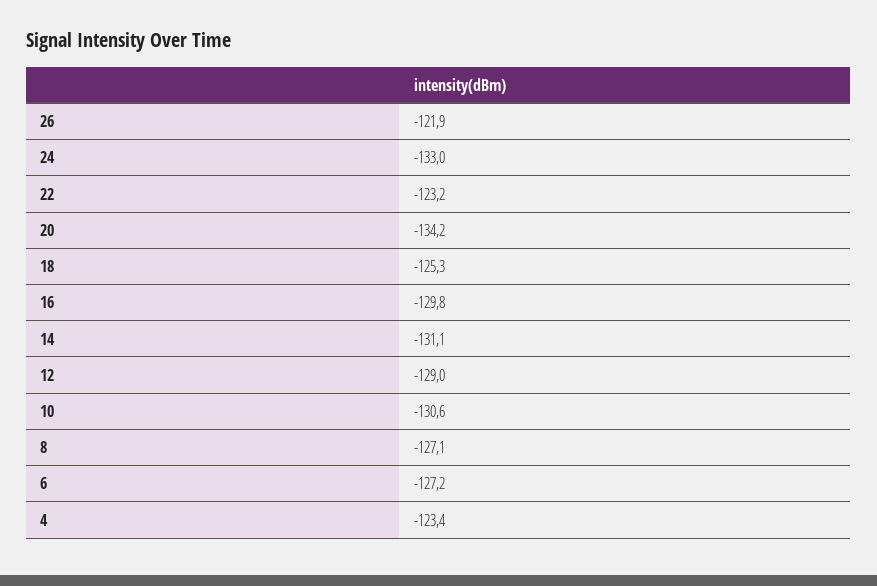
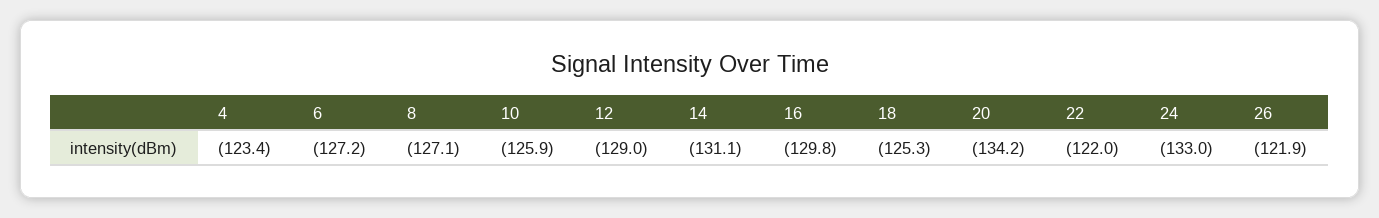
  {
    "26": -121.9,
    "24": -133,
-   "22": -123.2,
+   "22": -122,
    "20": -134.2,
    "18": -125.3,
    "16": -129.8,
    "14": -131.1,
    "12": -129,
-   "10": -130.6,
+   "10": -125.9,
    "8": -127.1,
    "6": -127.2,
    "4": -123.4
  }

